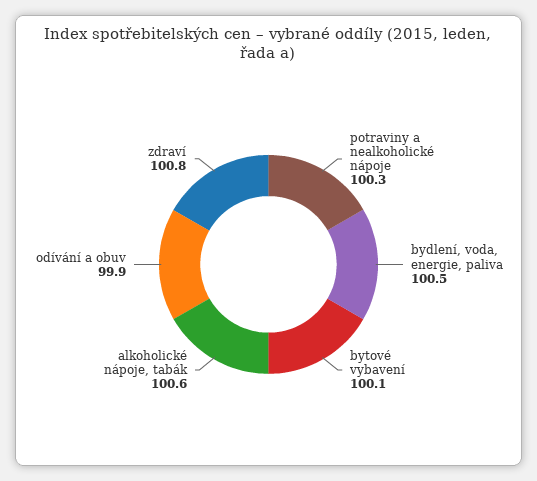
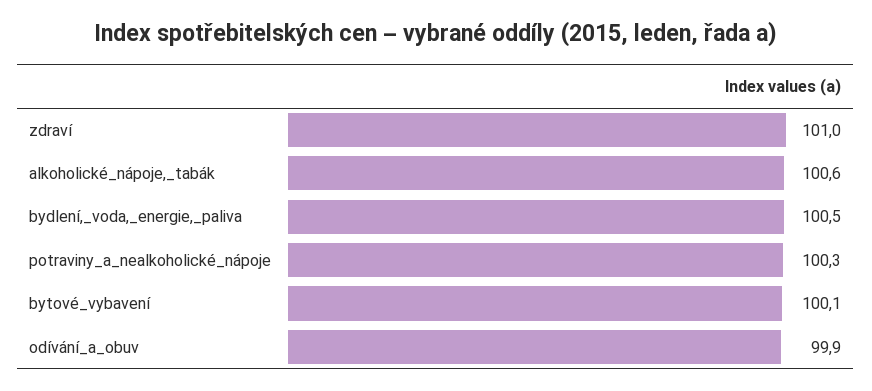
  {
    "potraviny a nealkoholické nápoje": 100.3,
    "bydlení, voda, energie, paliva": 100.5,
    "bytové vybavení": 100.1,
    "alkoholické nápoje, tabák": 100.6,
    "odívání a obuv": 99.9,
-   "zdraví": 100.8
+   "zdraví": 101
  }

